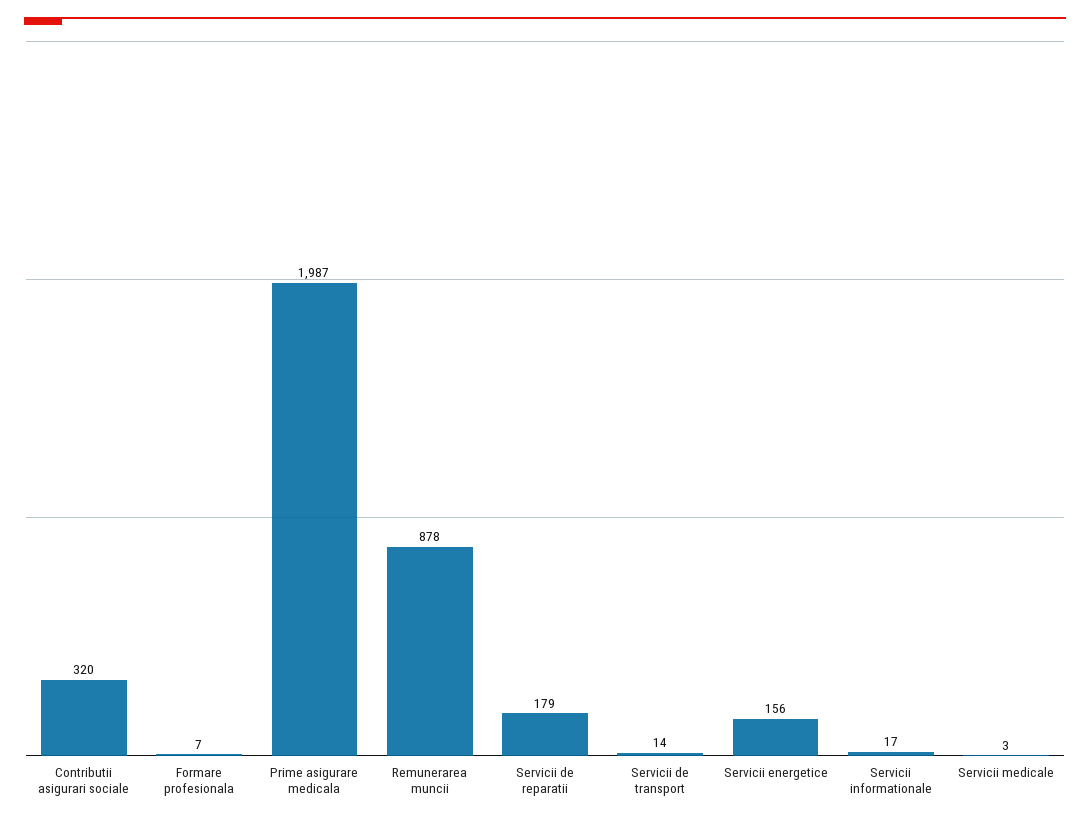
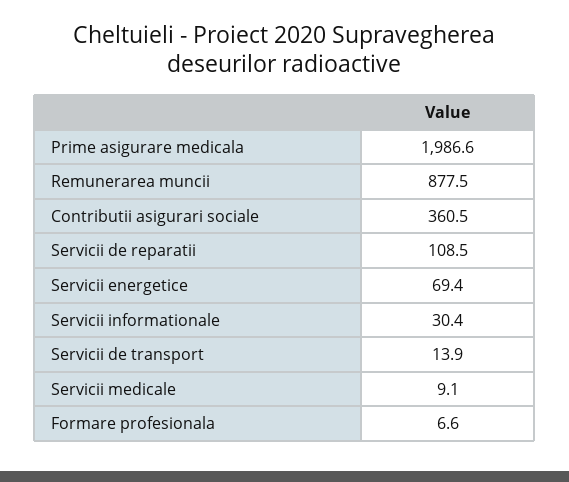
  {
-   "Contributii asigurari sociale": 320,
+   "Contributii asigurari sociale": 360.5,
    "Formare profesionala": 6.6,
    "Prime asigurare medicala": 1986.6,
    "Remunerarea muncii": 877.5,
-   "Servicii de reparatii": 179,
+   "Servicii de reparatii": 108.5,
    "Servicii de transport": 13.9,
-   "Servicii energetice": 156,
+   "Servicii energetice": 69.4,
-   "Servicii informationale": 17,
+   "Servicii informationale": 30.4,
-   "Servicii medicale": 3
+   "Servicii medicale": 9.1
  }

